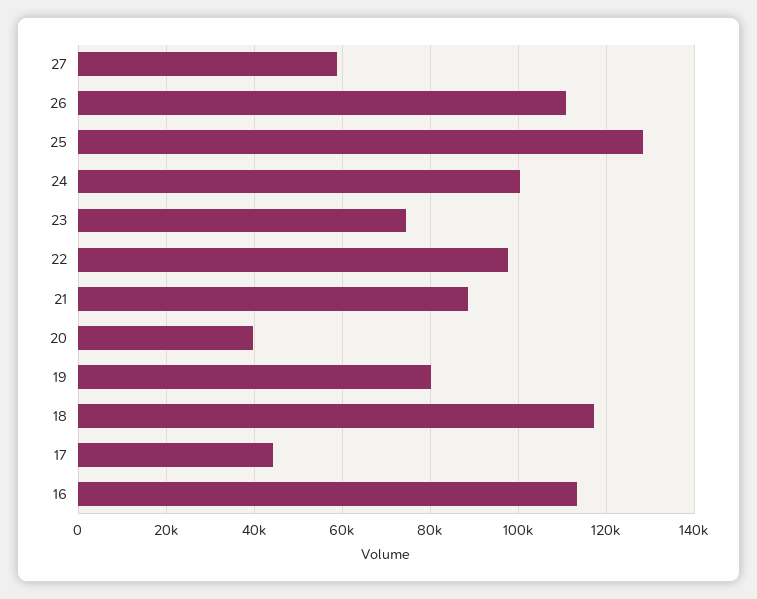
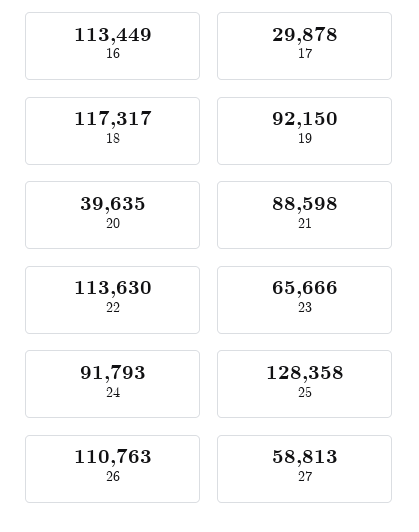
  {
    "27": 58813,
    "26": 110763,
    "25": 128358,
-   "24": 100000,
+   "24": 91793,
-   "23": 74000,
+   "23": 65666,
-   "22": 98000,
+   "22": 113630,
    "21": 88598,
    "20": 39635,
-   "19": 80000,
+   "19": 92150,
    "18": 117317,
-   "17": 44000,
+   "17": 29878,
    "16": 113449
  }

